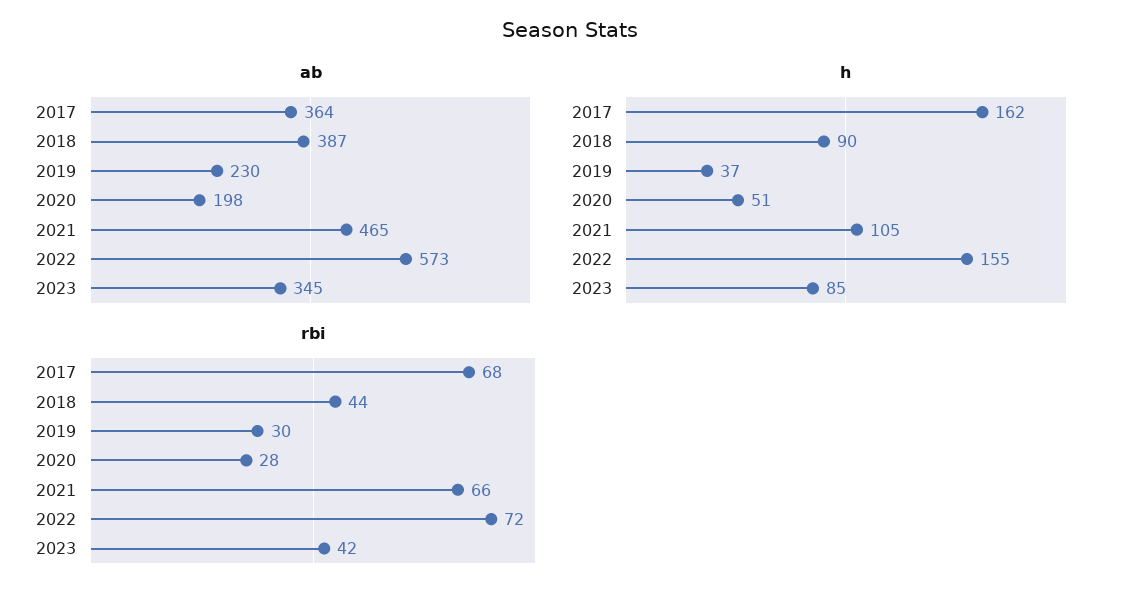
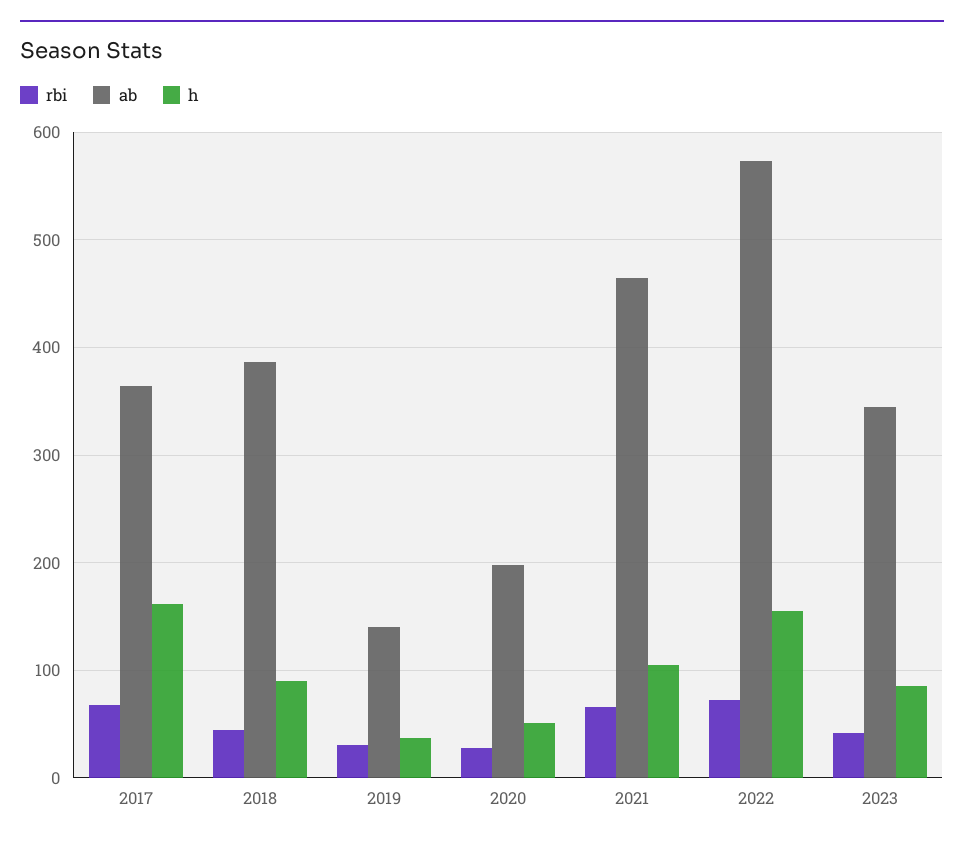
  {
    "ab": {
      "2017": 364,
      "2018": 387,
-     "2019": 230,
+     "2019": 140,
      "2020": 198,
      "2021": 465,
      "2022": 573,
      "2023": 345
    },
    "h": {
      "2017": 162,
      "2018": 90,
      "2019": 37,
      "2020": 51,
      "2021": 105,
      "2022": 155,
      "2023": 85
    },
    "rbi": {
      "2017": 68,
      "2018": 44,
      "2019": 30,
      "2020": 28,
      "2021": 66,
      "2022": 72,
      "2023": 42
    }
  }

